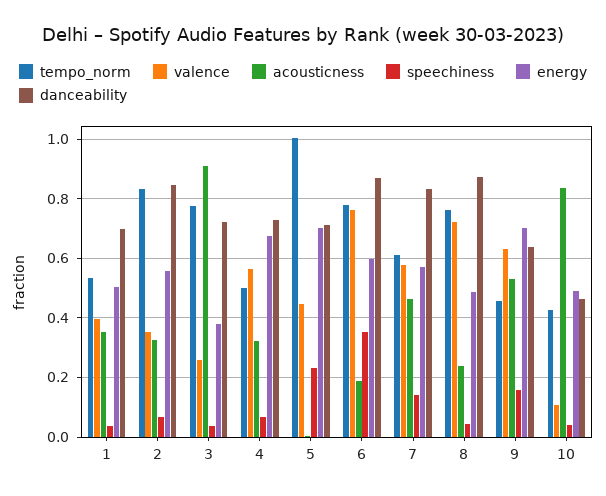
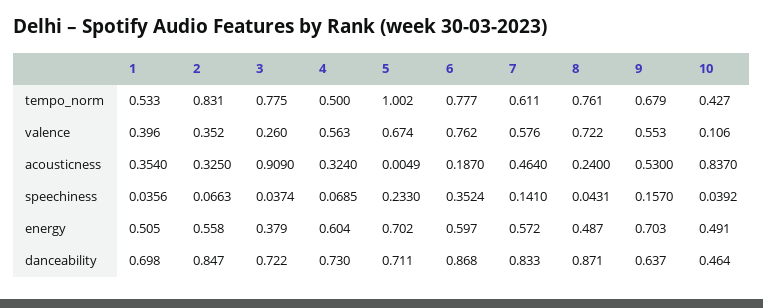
  {
    "tempo_norm": {
      "1": 0.533,
      "2": 0.831,
      "3": 0.775,
      "4": 0.5,
      "5": 1.002,
      "6": 0.777,
      "7": 0.611,
      "8": 0.761,
-     "9": 0.45,
+     "9": 0.679,
      "10": 0.427
    },
    "valence": {
      "1": 0.396,
      "2": 0.352,
      "3": 0.26,
      "4": 0.563,
-     "5": 0.45,
+     "5": 0.674,
      "6": 0.762,
      "7": 0.576,
      "8": 0.722,
-     "9": 0.625,
+     "9": 0.553,
      "10": 0.106
    },
    "acousticness": {
      "1": 0.354,
      "2": 0.325,
      "3": 0.909,
      "4": 0.324,
      "5": 0.0049,
      "6": 0.187,
      "7": 0.464,
      "8": 0.24,
      "9": 0.53,
      "10": 0.837
    },
    "speechiness": {
      "1": 0.0356,
      "2": 0.0663,
      "3": 0.0374,
      "4": 0.0685,
      "5": 0.233,
      "6": 0.3524,
      "7": 0.141,
      "8": 0.0431,
      "9": 0.157,
      "10": 0.0392
    },
    "energy": {
      "1": 0.505,
      "2": 0.558,
      "3": 0.379,
-     "4": 0.675,
+     "4": 0.604,
      "5": 0.702,
      "6": 0.597,
      "7": 0.572,
      "8": 0.487,
      "9": 0.703,
      "10": 0.491
    },
    "danceability": {
      "1": 0.698,
      "2": 0.847,
      "3": 0.722,
      "4": 0.73,
      "5": 0.711,
      "6": 0.868,
      "7": 0.833,
      "8": 0.871,
      "9": 0.637,
      "10": 0.464
    }
  }

